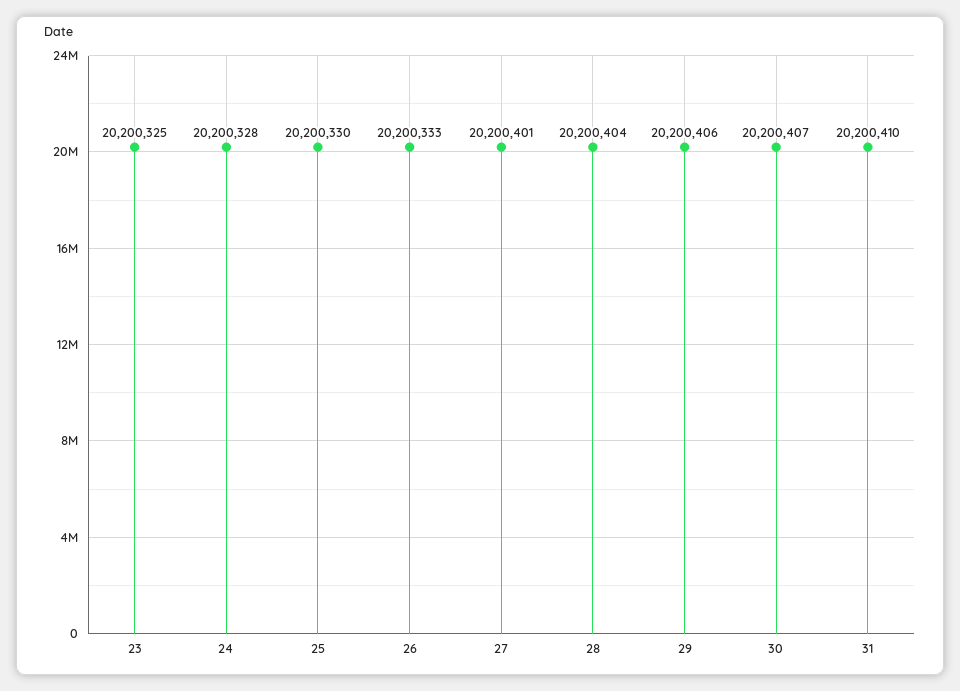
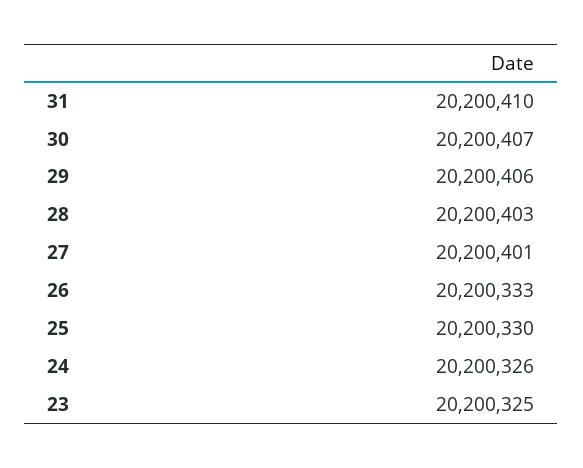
  {
    "23": 20200325,
-   "24": 20200328,
+   "24": 20200326,
    "25": 20200330,
    "26": 20200333,
    "27": 20200401,
-   "28": 20200404,
+   "28": 20200403,
    "29": 20200406,
    "30": 20200407,
    "31": 20200410
  }

